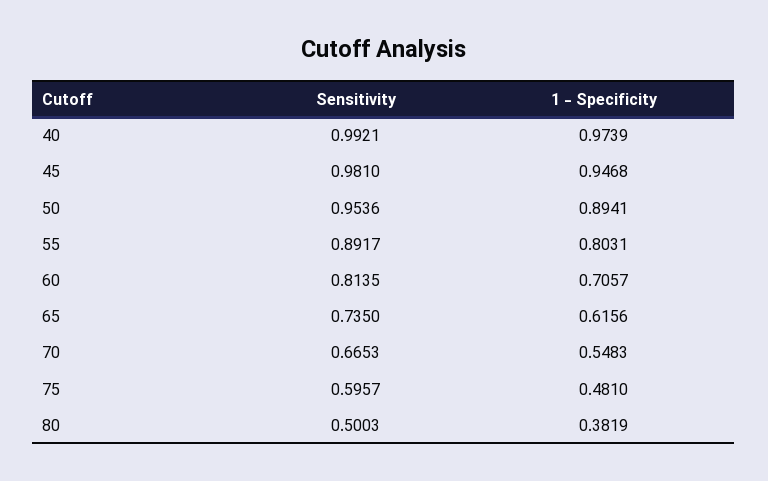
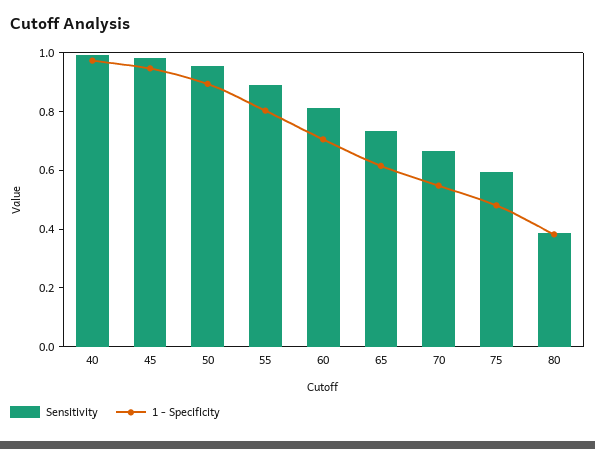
  {
    "Sensitivity": {
      "40": 0.9921,
      "45": 0.981,
      "50": 0.9536,
      "55": 0.8917,
      "60": 0.8135,
      "65": 0.735,
      "70": 0.6653,
      "75": 0.5957,
-     "80": 0.5003
+     "80": 0.4
    },
    "1 - Specificity": {
      "40": 0.9739,
      "45": 0.9468,
      "50": 0.8941,
      "55": 0.8031,
      "60": 0.7057,
      "65": 0.6156,
      "70": 0.5483,
      "75": 0.481,
      "80": 0.3819
    }
  }

